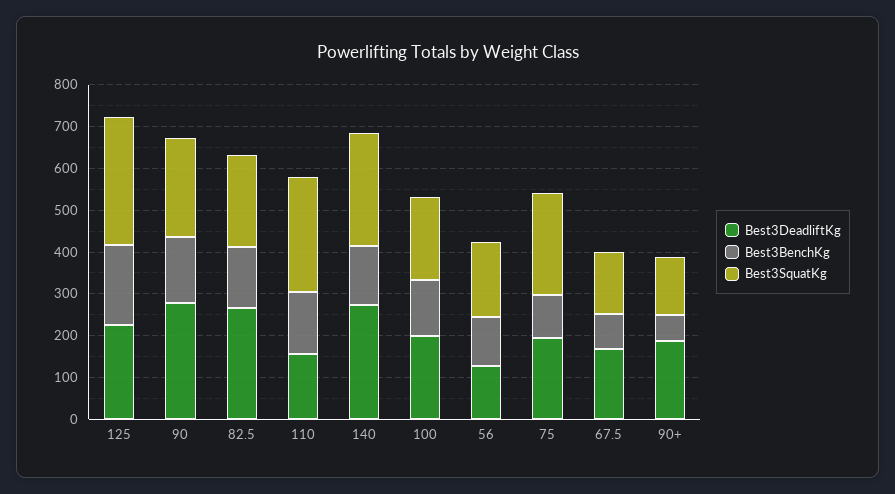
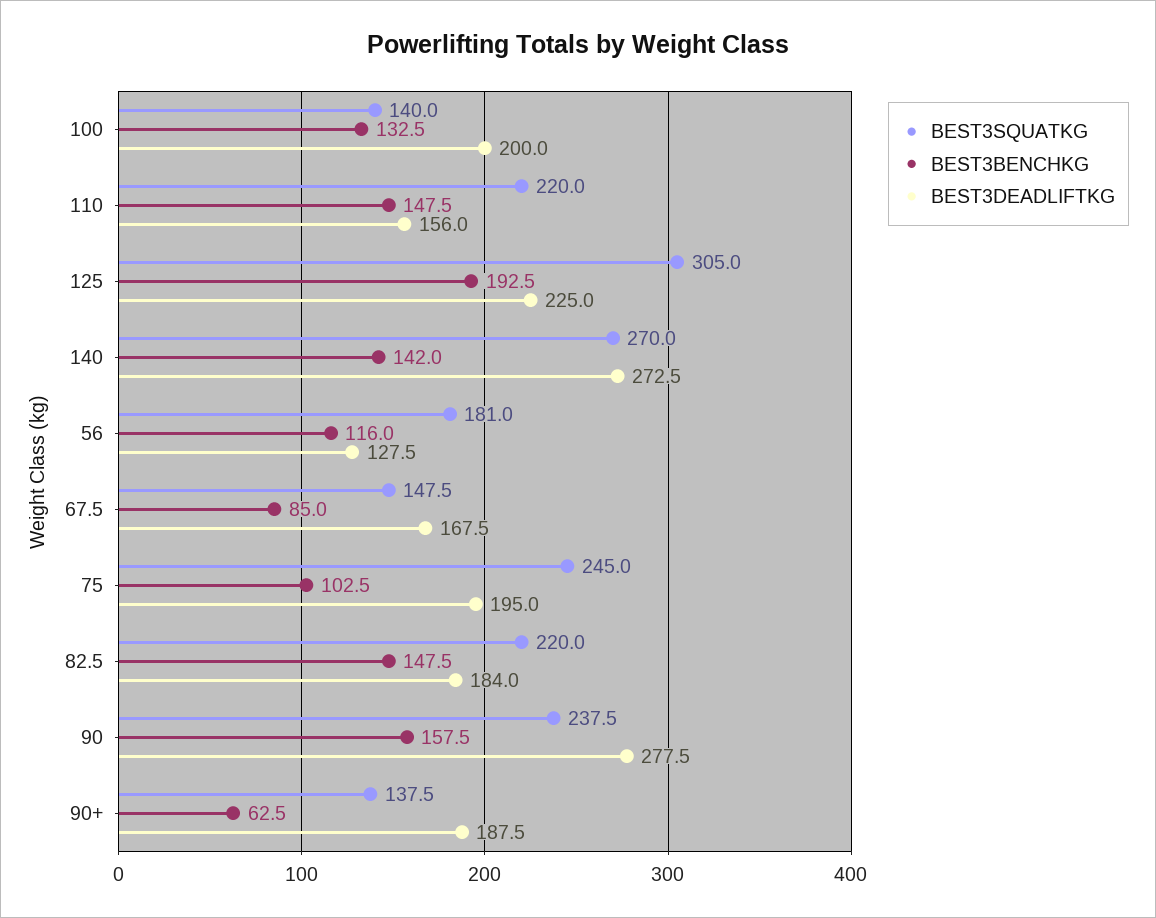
  {
    "Best3DeadliftKg": {
      "125": 225,
      "90": 277.5,
-     "82.5": 260,
+     "82.5": 184,
      "110": 156,
      "140": 272.5,
      "100": 200,
      "56": 127.5,
      "75": 195,
      "67.5": 167.5,
      "90+": 187.5
    },
    "Best3BenchKg": {
      "125": 192.5,
      "90": 157.5,
      "82.5": 147.5,
      "110": 147.5,
      "140": 142,
      "100": 132.5,
      "56": 116,
      "75": 102.5,
      "67.5": 85,
      "90+": 62.5
    },
    "Best3SquatKg": {
      "125": 305,
      "90": 237.5,
      "82.5": 220,
-     "110": 280,
+     "110": 220,
      "140": 270,
-     "100": 200,
+     "100": 140,
      "56": 181,
      "75": 245,
      "67.5": 147.5,
      "90+": 137.5
    }
  }

